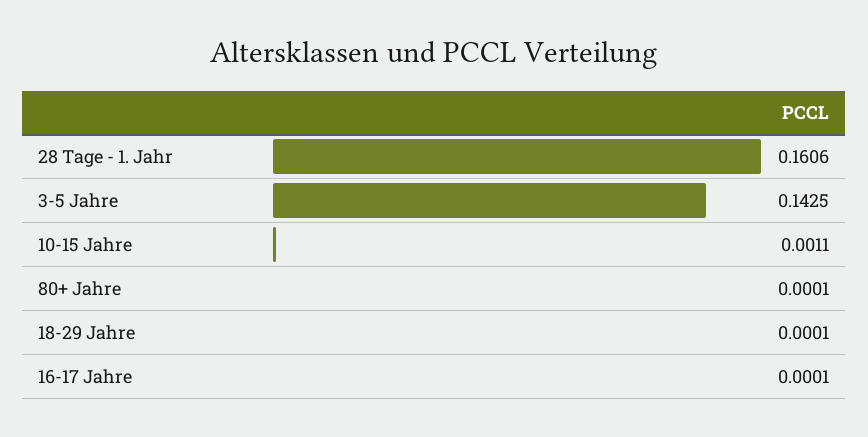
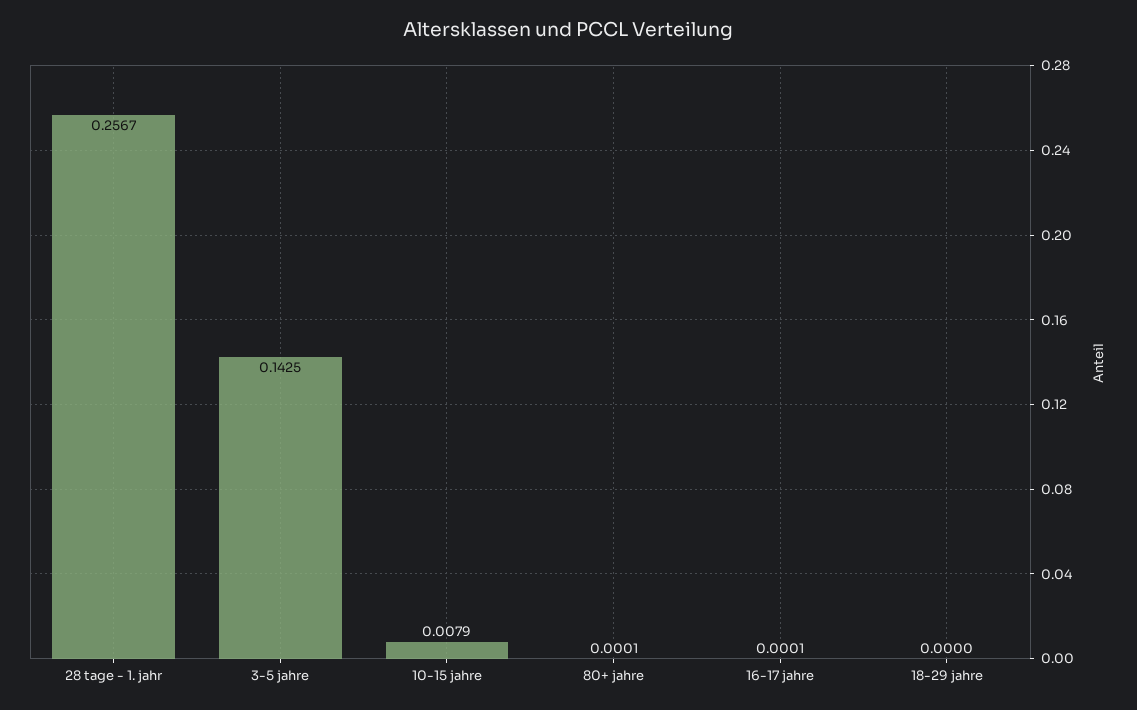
  {
-   "28 Tage - 1. Jahr": 0.1606,
+   "28 Tage - 1. Jahr": 0.2567,
    "3-5 Jahre": 0.1425,
-   "10-15 Jahre": 0.0011,
+   "10-15 Jahre": 0.0079,
    "80+ Jahre": 0.0001,
-   "18-29 Jahre": 0.0001,
+   "18-29 Jahre": 0,
    "16-17 Jahre": 0.0001
  }

